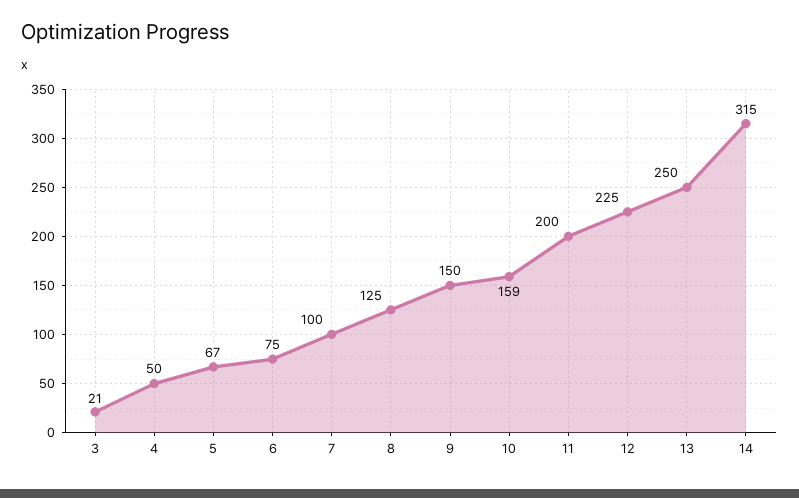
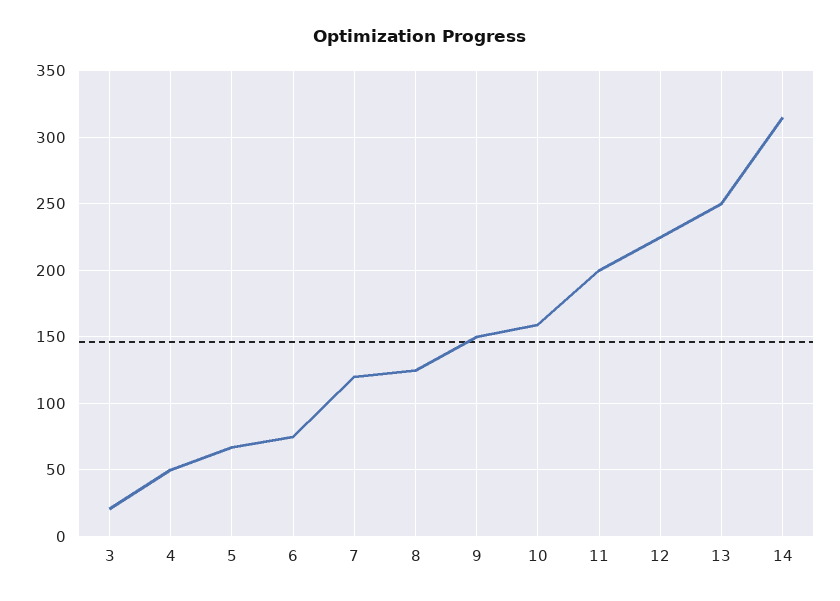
  {
    "3": 21,
    "4": 50,
    "5": 67,
    "6": 75,
-   "7": 100,
+   "7": 120,
    "8": 125,
    "9": 150,
    "10": 159,
    "11": 200,
    "12": 225,
    "13": 250,
    "14": 315
  }

